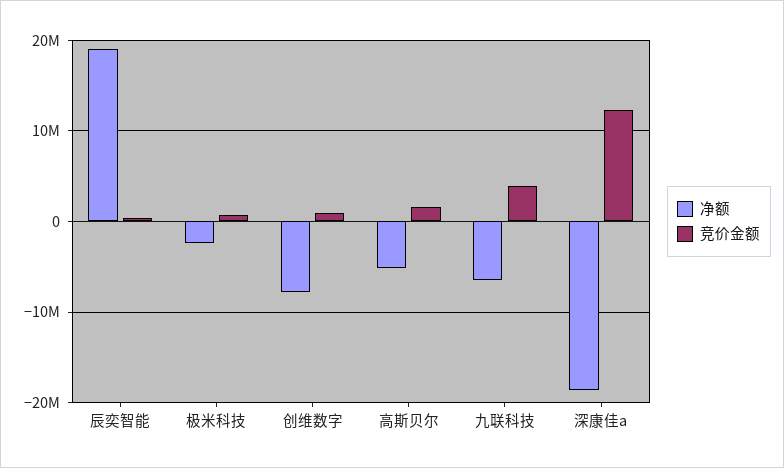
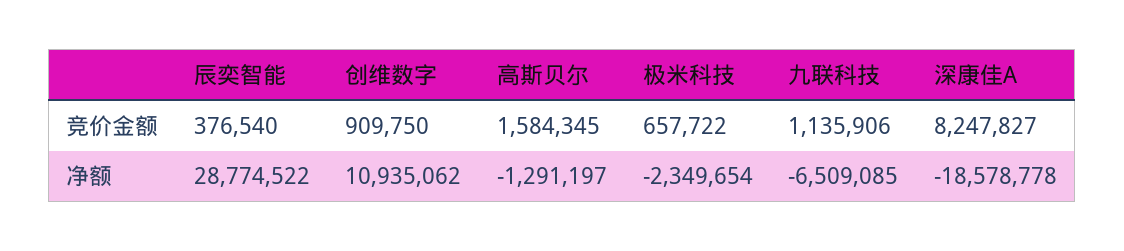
  {
    "净额": {
-     "辰奕智能": 19000000,
+     "辰奕智能": 28774522,
      "极米科技": -2349654,
-     "创维数字": -8000000,
+     "创维数字": 10935062,
-     "高斯贝尔": -5000000,
+     "高斯贝尔": -1291197,
      "九联科技": -6509085,
      "深康佳a": -18578778
    },
    "竞价金额": {
      "辰奕智能": 376540,
      "极米科技": 657722,
      "创维数字": 909750,
      "高斯贝尔": 1584345,
-     "九联科技": 4000000,
+     "九联科技": 1135906,
-     "深康佳a": 12000000
+     "深康佳a": 8247827
    }
  }

